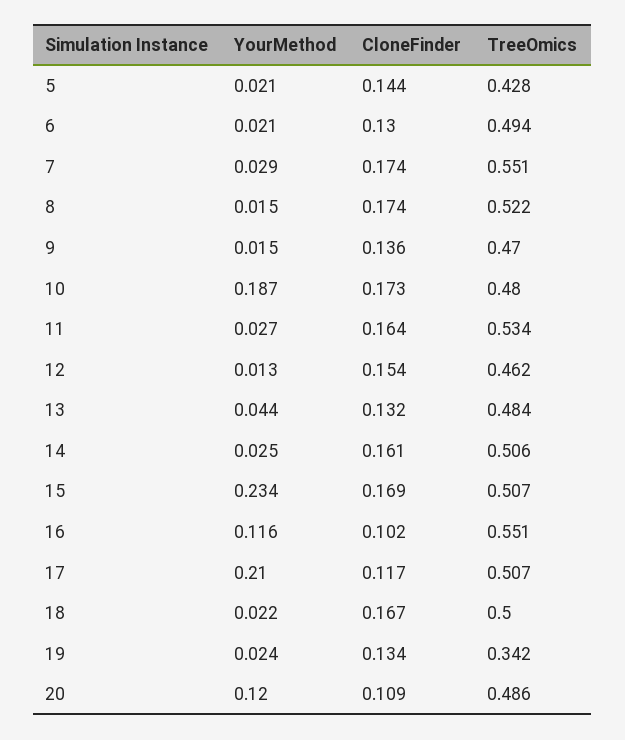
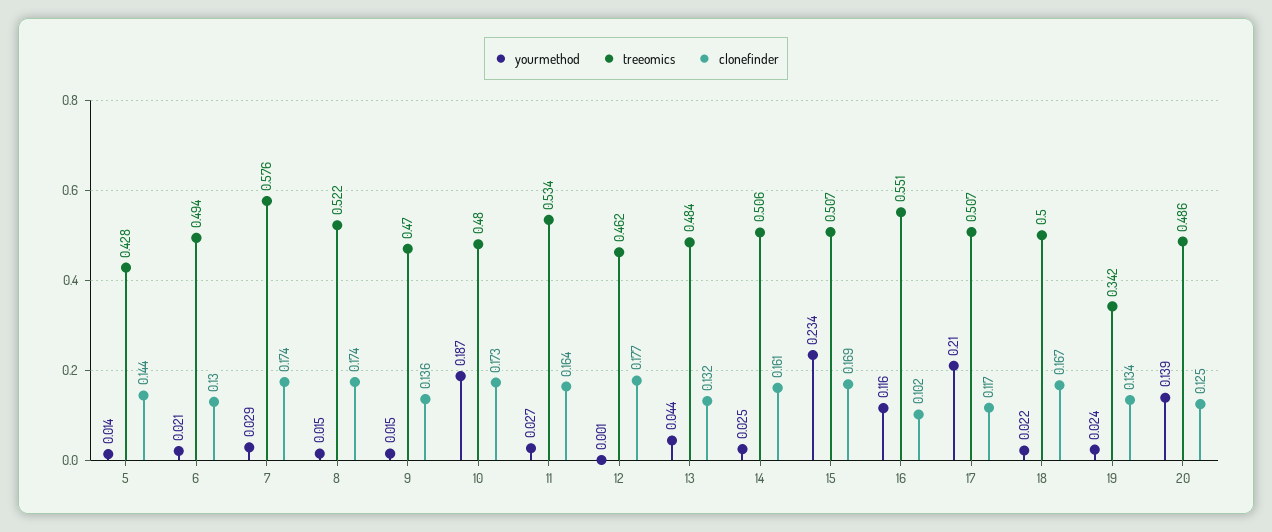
  {
    "YourMethod": {
-     "5": 0.021,
+     "5": 0.014,
      "6": 0.021,
      "7": 0.029,
      "8": 0.015,
      "9": 0.015,
      "10": 0.187,
      "11": 0.027,
-     "12": 0.013,
+     "12": 0.001,
      "13": 0.044,
      "14": 0.025,
      "15": 0.234,
      "16": 0.116,
      "17": 0.21,
      "18": 0.022,
      "19": 0.024,
-     "20": 0.12
+     "20": 0.139
    },
    "CloneFinder": {
      "5": 0.144,
      "6": 0.13,
      "7": 0.174,
      "8": 0.174,
      "9": 0.136,
      "10": 0.173,
      "11": 0.164,
-     "12": 0.154,
+     "12": 0.177,
      "13": 0.132,
      "14": 0.161,
      "15": 0.169,
      "16": 0.102,
      "17": 0.117,
      "18": 0.167,
      "19": 0.134,
-     "20": 0.109
+     "20": 0.125
    },
    "TreeOmics": {
      "5": 0.428,
      "6": 0.494,
-     "7": 0.551,
+     "7": 0.576,
      "8": 0.522,
      "9": 0.47,
      "10": 0.48,
      "11": 0.534,
      "12": 0.462,
      "13": 0.484,
      "14": 0.506,
      "15": 0.507,
      "16": 0.551,
      "17": 0.507,
      "18": 0.5,
      "19": 0.342,
      "20": 0.486
    }
  }

